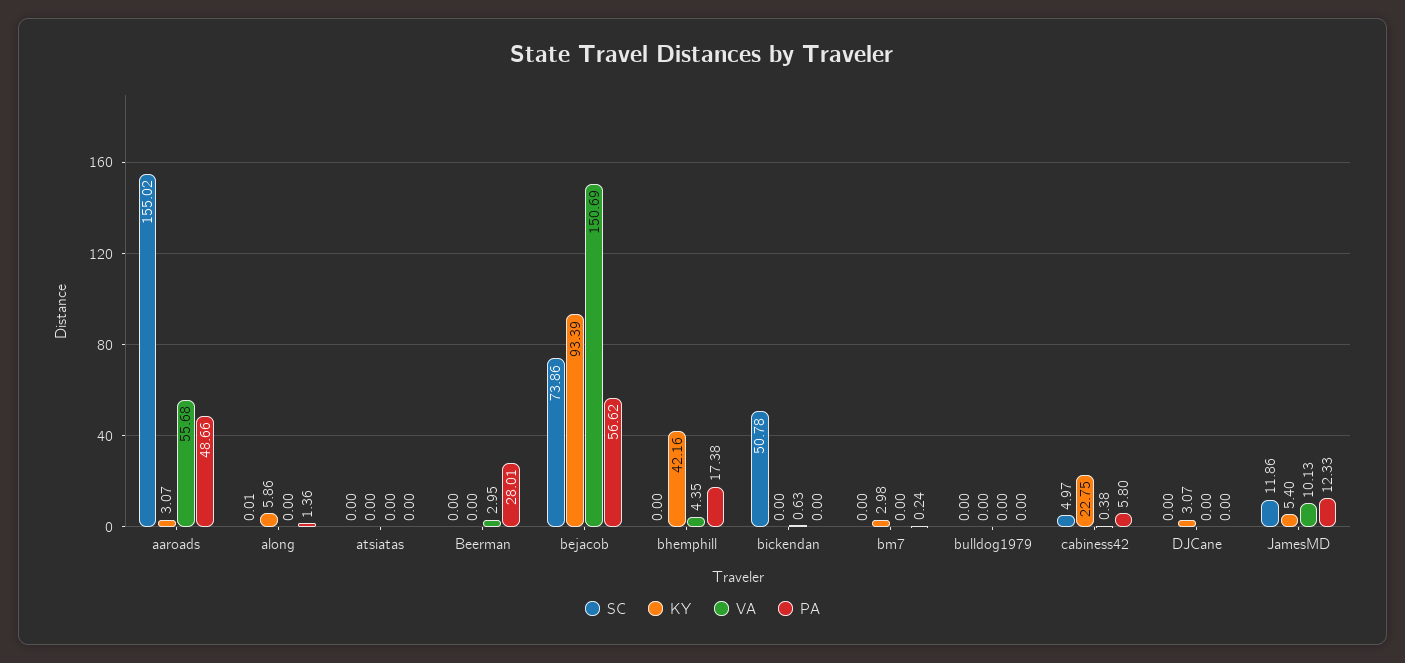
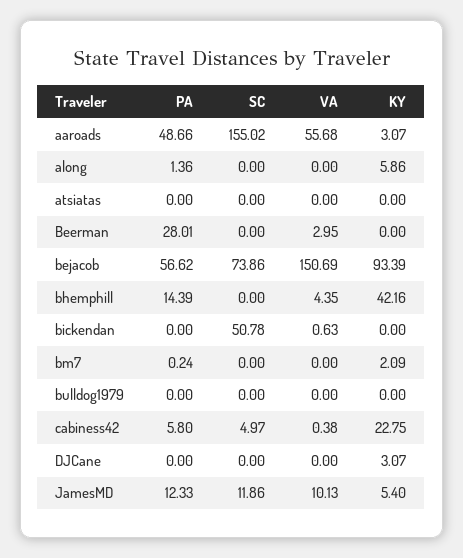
  {
    "SC": {
      "aaroads": 155.02,
-     "along": 0.01,
+     "along": 0,
      "atsiatas": 0,
      "Beerman": 0,
      "bejacob": 73.86,
      "bhemphill": 0,
      "bickendan": 50.78,
      "bm7": 0,
      "bulldog1979": 0,
      "cabiness42": 4.97,
      "DJCane": 0,
      "JamesMD": 11.86
    },
    "KY": {
      "aaroads": 3.07,
      "along": 5.86,
      "atsiatas": 0,
      "Beerman": 0,
      "bejacob": 93.39,
      "bhemphill": 42.16,
      "bickendan": 0,
-     "bm7": 2.98,
+     "bm7": 2.09,
      "bulldog1979": 0,
      "cabiness42": 22.75,
      "DJCane": 3.07,
      "JamesMD": 5.4
    },
    "VA": {
      "aaroads": 55.68,
      "along": 0,
      "atsiatas": 0,
      "Beerman": 2.95,
      "bejacob": 150.69,
      "bhemphill": 4.35,
      "bickendan": 0.63,
      "bm7": 0,
      "bulldog1979": 0,
      "cabiness42": 0.38,
      "DJCane": 0,
      "JamesMD": 10.13
    },
    "PA": {
      "aaroads": 48.66,
      "along": 1.36,
      "atsiatas": 0,
      "Beerman": 28.01,
      "bejacob": 56.62,
-     "bhemphill": 17.38,
+     "bhemphill": 14.39,
      "bickendan": 0,
      "bm7": 0.24,
      "bulldog1979": 0,
      "cabiness42": 5.8,
      "DJCane": 0,
      "JamesMD": 12.33
    }
  }

